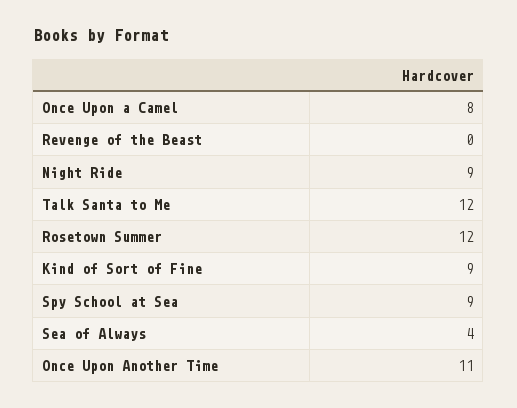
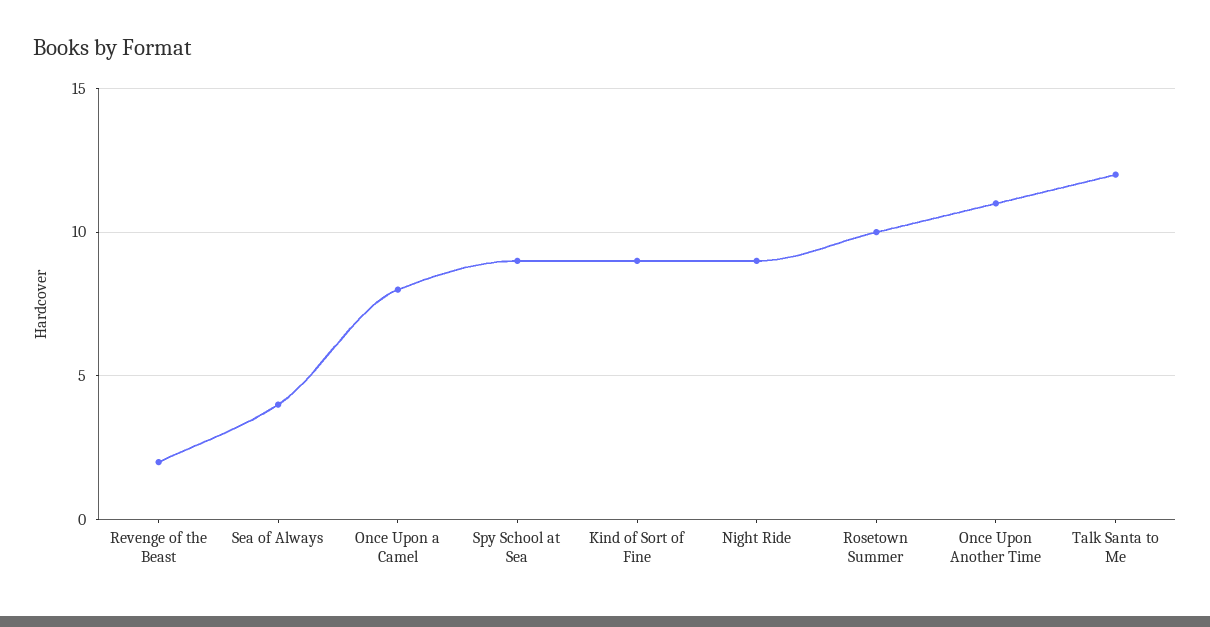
  {
    "Once Upon a Camel": 8,
-   "Revenge of the Beast": 0,
+   "Revenge of the Beast": 2,
    "Night Ride": 9,
    "Talk Santa to Me": 12,
-   "Rosetown Summer": 12,
+   "Rosetown Summer": 10,
    "Kind of Sort of Fine": 9,
    "Spy School at Sea": 9,
    "Sea of Always": 4,
    "Once Upon Another Time": 11
  }

